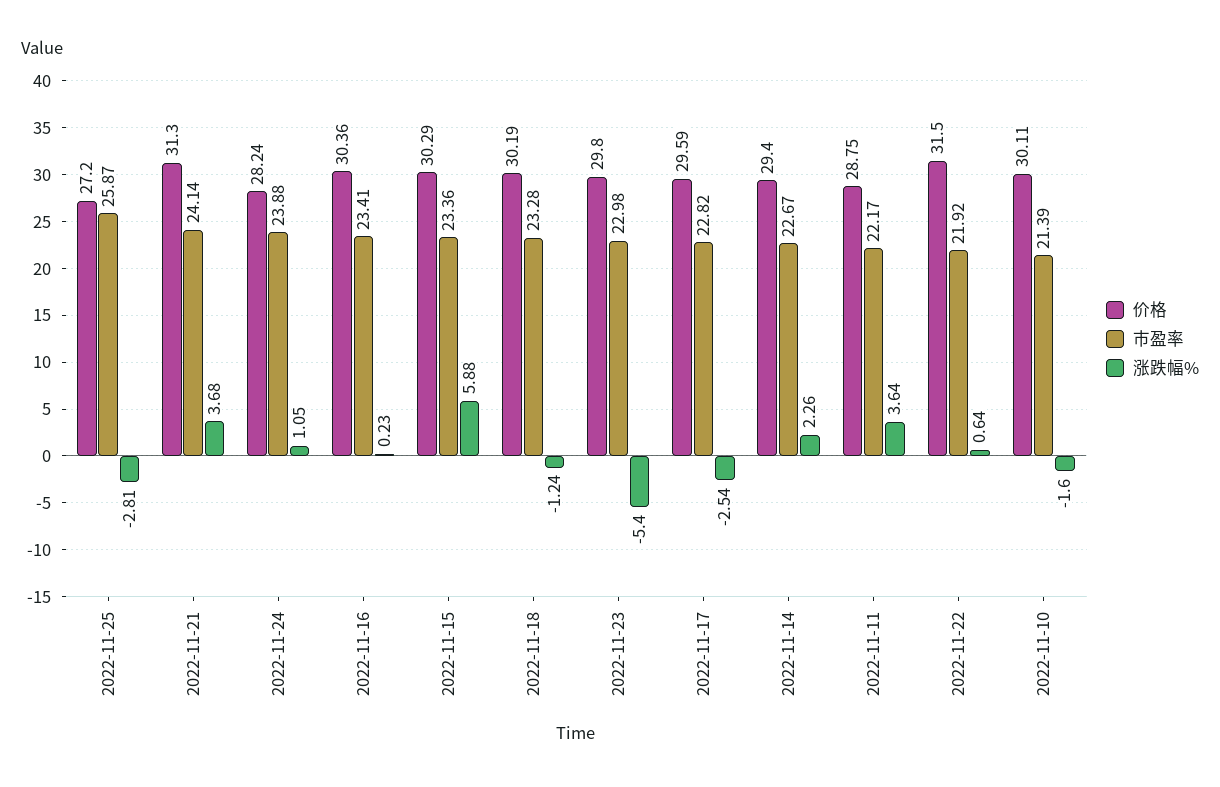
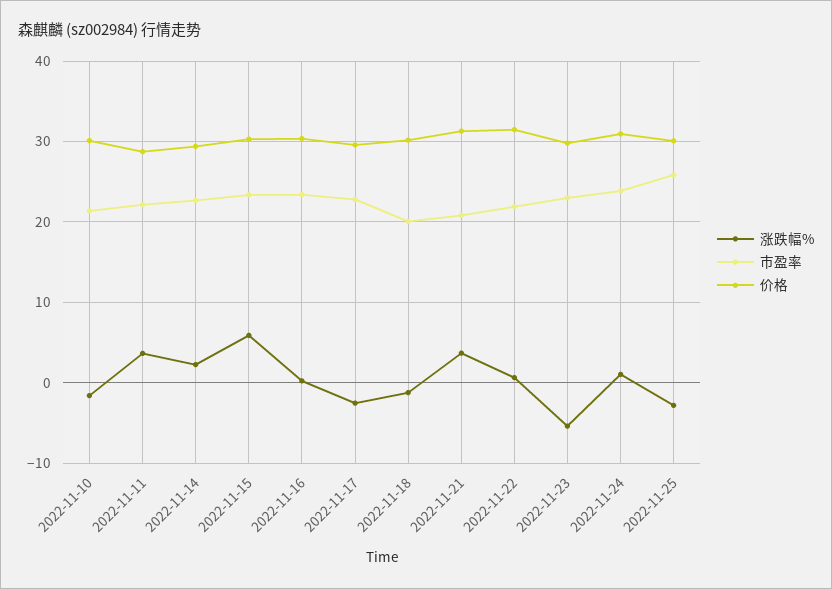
  {
    "价格": {
-     "2022-11-25": 27.2,
+     "2022-11-25": 30,
      "2022-11-21": 31.3,
-     "2022-11-24": 28.24,
+     "2022-11-24": 31,
      "2022-11-16": 30.36,
      "2022-11-15": 30.29,
      "2022-11-18": 30.19,
      "2022-11-23": 29.8,
      "2022-11-17": 29.59,
      "2022-11-14": 29.4,
      "2022-11-11": 28.75,
      "2022-11-22": 31.5,
      "2022-11-10": 30.11
    },
    "市盈率": {
      "2022-11-25": 25.87,
-     "2022-11-21": 24.14,
+     "2022-11-21": 21,
      "2022-11-24": 23.88,
      "2022-11-16": 23.41,
      "2022-11-15": 23.36,
-     "2022-11-18": 23.28,
+     "2022-11-18": 20,
      "2022-11-23": 22.98,
      "2022-11-17": 22.82,
      "2022-11-14": 22.67,
      "2022-11-11": 22.17,
      "2022-11-22": 21.92,
      "2022-11-10": 21.39
    },
    "涨跌幅%": {
      "2022-11-25": -2.81,
      "2022-11-21": 3.68,
      "2022-11-24": 1.05,
      "2022-11-16": 0.23,
      "2022-11-15": 5.88,
      "2022-11-18": -1.24,
      "2022-11-23": -5.4,
      "2022-11-17": -2.54,
      "2022-11-14": 2.26,
      "2022-11-11": 3.64,
      "2022-11-22": 0.64,
      "2022-11-10": -1.6
    }
  }

